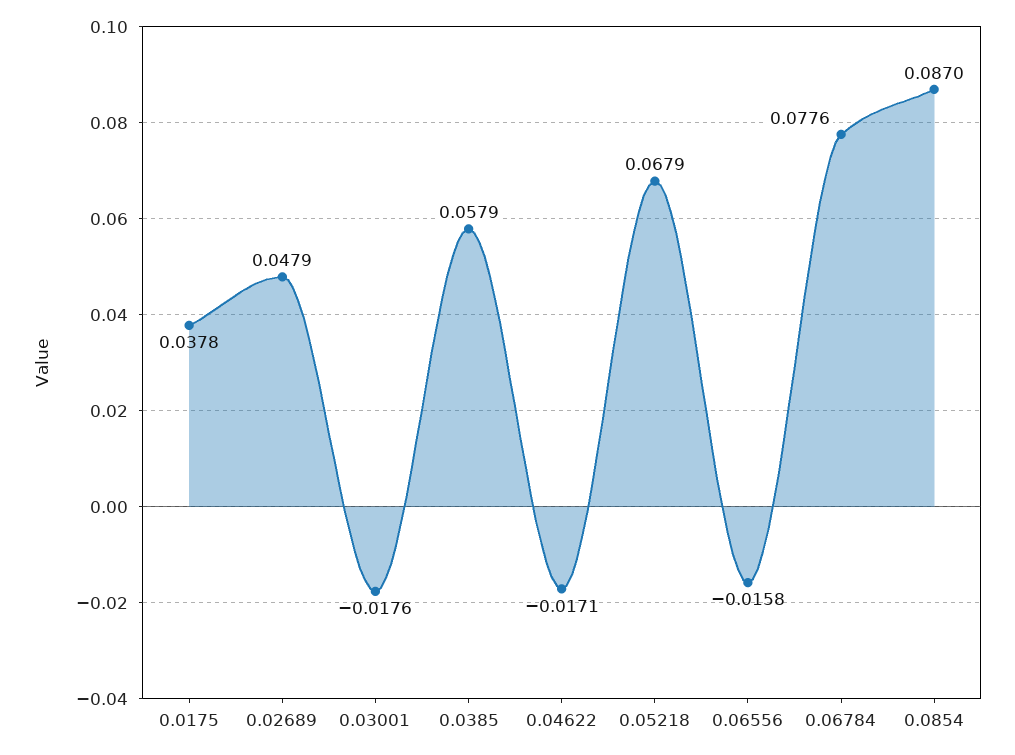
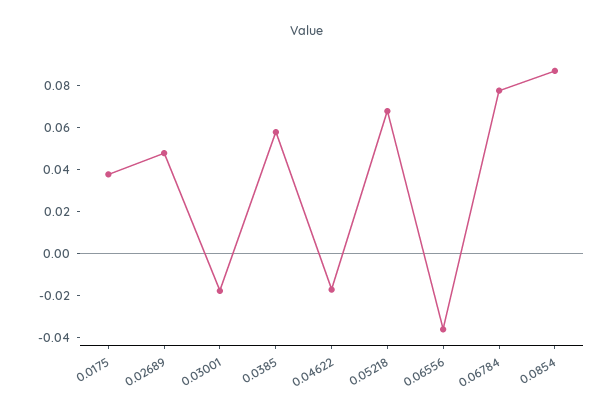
  {
    "0.0175": 0.0378,
    "0.02689": 0.0479,
    "0.03001": -0.0176,
    "0.0385": 0.0579,
    "0.04622": -0.0171,
    "0.05218": 0.0679,
-   "0.06556": -0.0158,
+   "0.06556": -0.035,
    "0.06784": 0.0776,
    "0.0854": 0.087
  }

